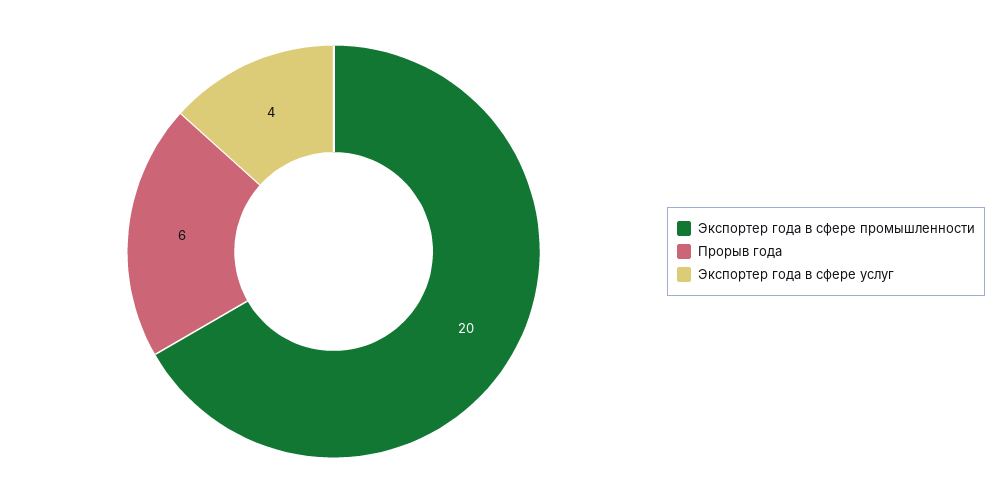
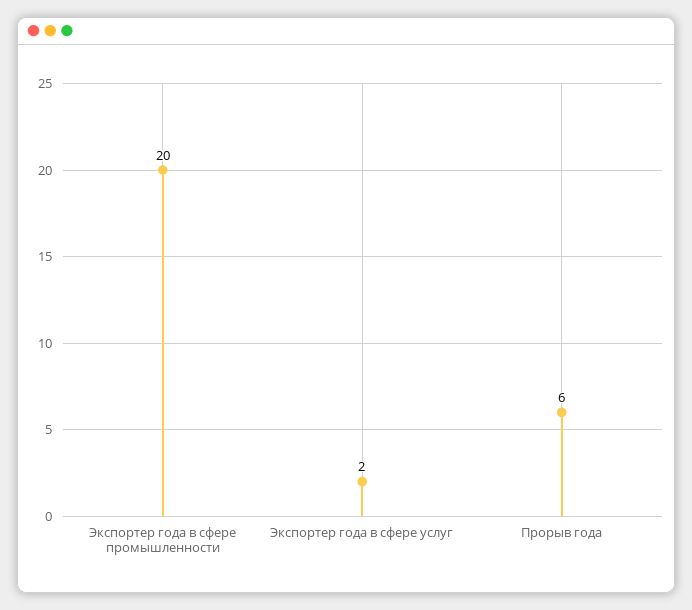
  {
    "Экспортер года в сфере промышленности": 20,
    "Прорыв года": 6,
-   "Экспортер года в сфере услуг": 4
+   "Экспортер года в сфере услуг": 2
  }

